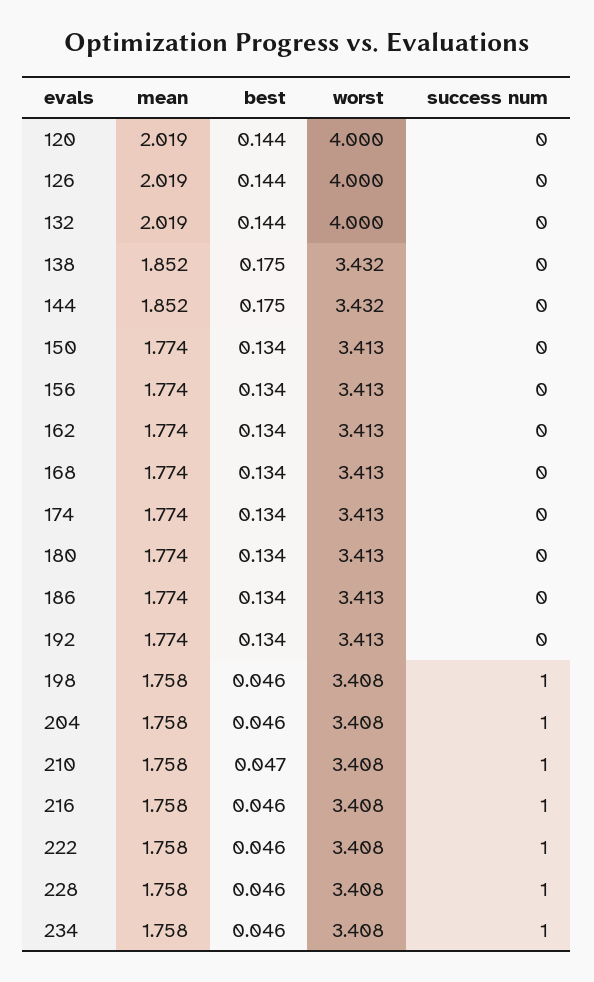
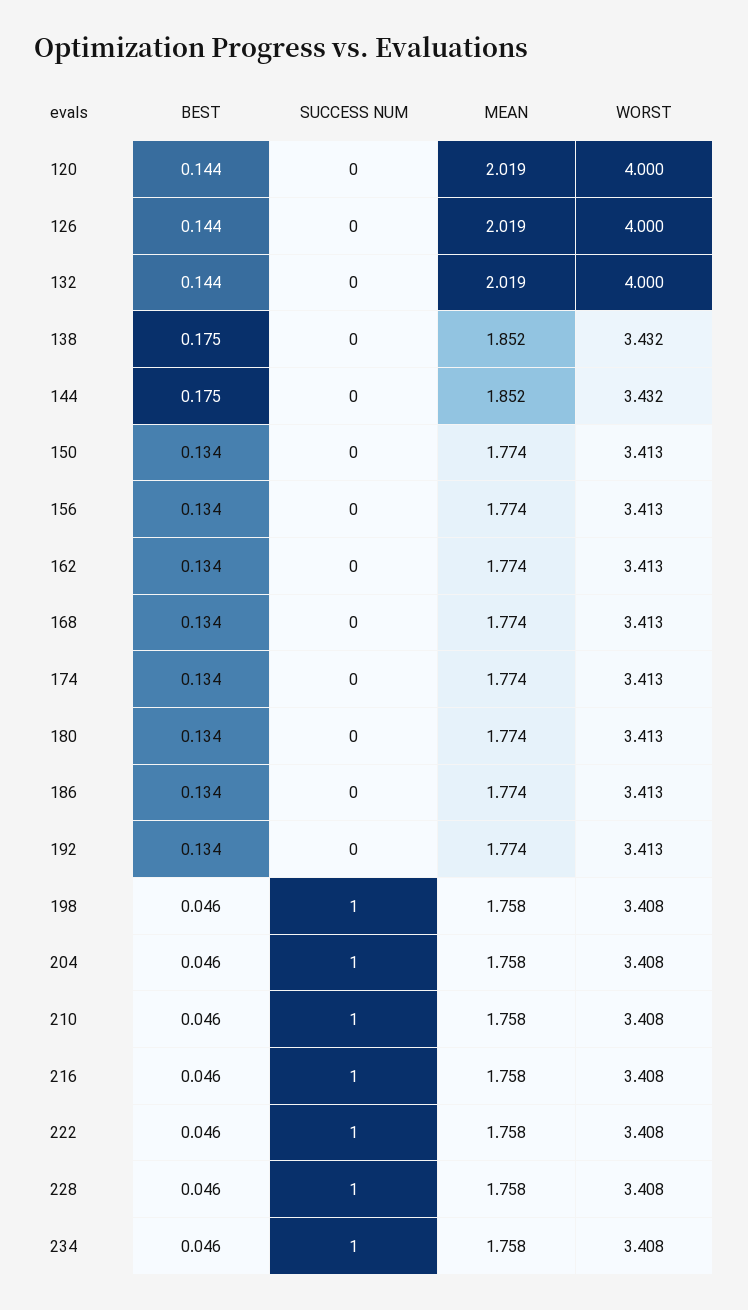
  {
    "mean": {
      "120": 2.019,
      "126": 2.019,
      "132": 2.019,
      "138": 1.852,
      "144": 1.852,
      "150": 1.774,
      "156": 1.774,
      "162": 1.774,
      "168": 1.774,
      "174": 1.774,
      "180": 1.774,
      "186": 1.774,
      "192": 1.774,
      "198": 1.758,
      "204": 1.758,
      "210": 1.758,
      "216": 1.758,
      "222": 1.758,
      "228": 1.758,
      "234": 1.758
    },
    "best": {
      "120": 0.144,
      "126": 0.144,
      "132": 0.144,
      "138": 0.175,
      "144": 0.175,
      "150": 0.134,
      "156": 0.134,
      "162": 0.134,
      "168": 0.134,
      "174": 0.134,
      "180": 0.134,
      "186": 0.134,
      "192": 0.134,
      "198": 0.046,
      "204": 0.046,
-     "210": 0.047,
+     "210": 0.046,
      "216": 0.046,
      "222": 0.046,
      "228": 0.046,
      "234": 0.046
    },
    "worst": {
      "120": 4,
      "126": 4,
      "132": 4,
      "138": 3.432,
      "144": 3.432,
      "150": 3.413,
      "156": 3.413,
      "162": 3.413,
      "168": 3.413,
      "174": 3.413,
      "180": 3.413,
      "186": 3.413,
      "192": 3.413,
      "198": 3.408,
      "204": 3.408,
      "210": 3.408,
      "216": 3.408,
      "222": 3.408,
      "228": 3.408,
      "234": 3.408
    },
    "success num": {
      "120": 0,
      "126": 0,
      "132": 0,
      "138": 0,
      "144": 0,
      "150": 0,
      "156": 0,
      "162": 0,
      "168": 0,
      "174": 0,
      "180": 0,
      "186": 0,
      "192": 0,
      "198": 1,
      "204": 1,
      "210": 1,
      "216": 1,
      "222": 1,
      "228": 1,
      "234": 1
    }
  }

